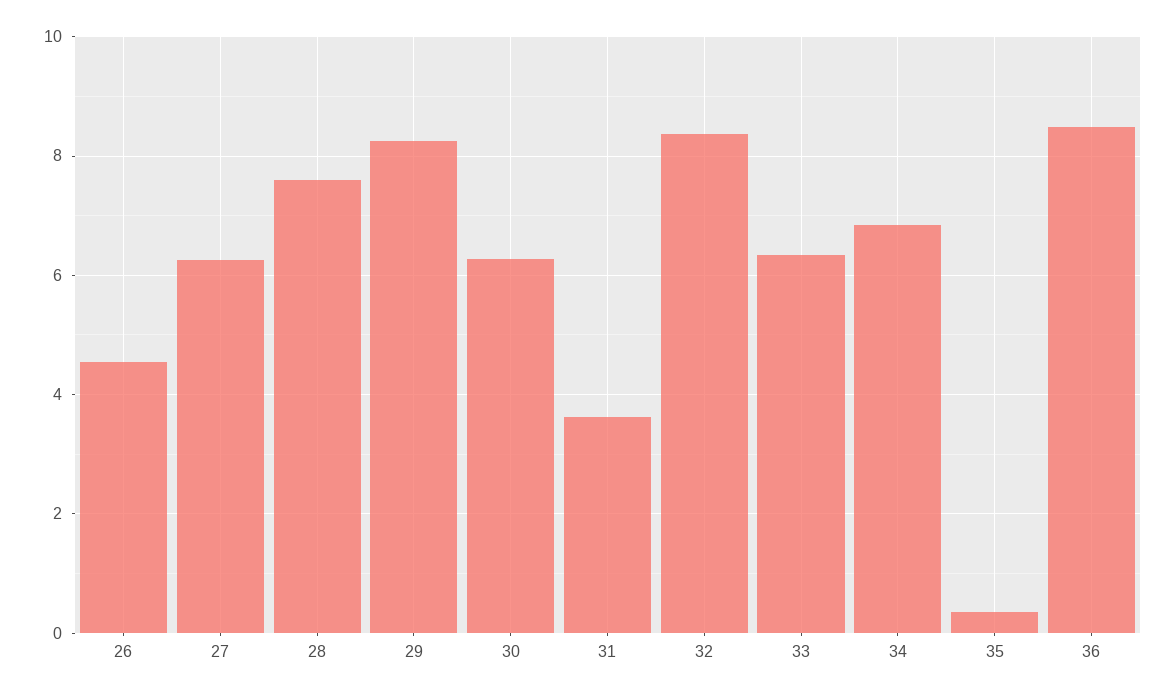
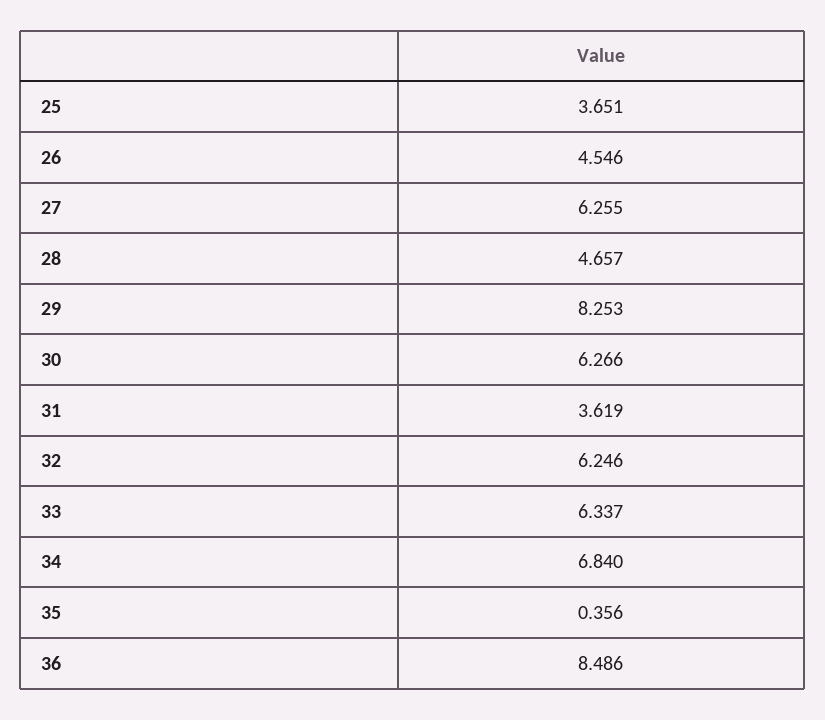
  {
    "26": 4.546,
    "27": 6.255,
-   "28": 7.6,
+   "28": 4.657,
    "29": 8.253,
    "30": 6.266,
    "31": 3.619,
-   "32": 8.4,
+   "32": 6.246,
    "33": 6.337,
    "34": 6.84,
    "35": 0.356,
-   "36": 8.486
+   "36": 8.486,
+   "25": 3.651
  }

